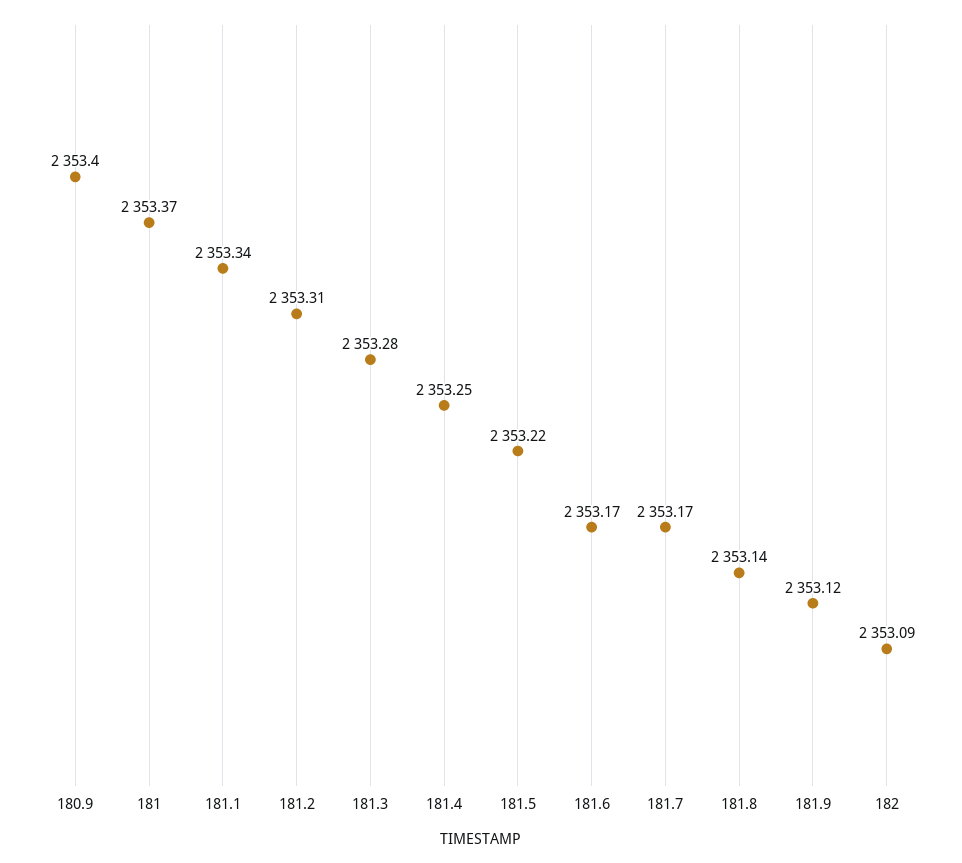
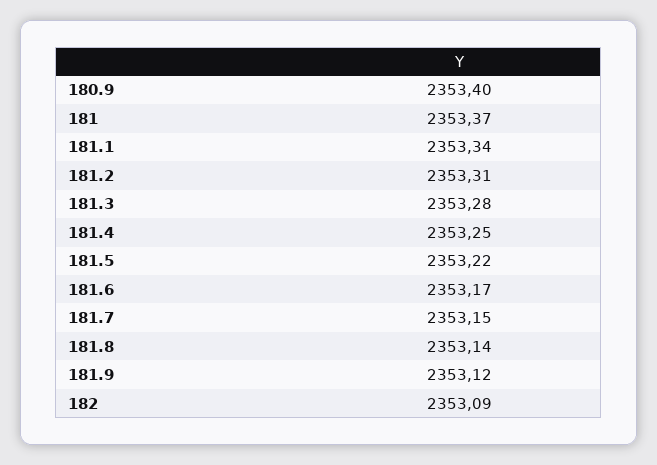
  {
    "180.9": 2353.4,
    "181": 2353.37,
    "181.1": 2353.34,
    "181.2": 2353.31,
    "181.3": 2353.28,
    "181.4": 2353.25,
    "181.5": 2353.22,
    "181.6": 2353.17,
-   "181.7": 2353.17,
+   "181.7": 2353.15,
    "181.8": 2353.14,
    "181.9": 2353.12,
    "182": 2353.09
  }

